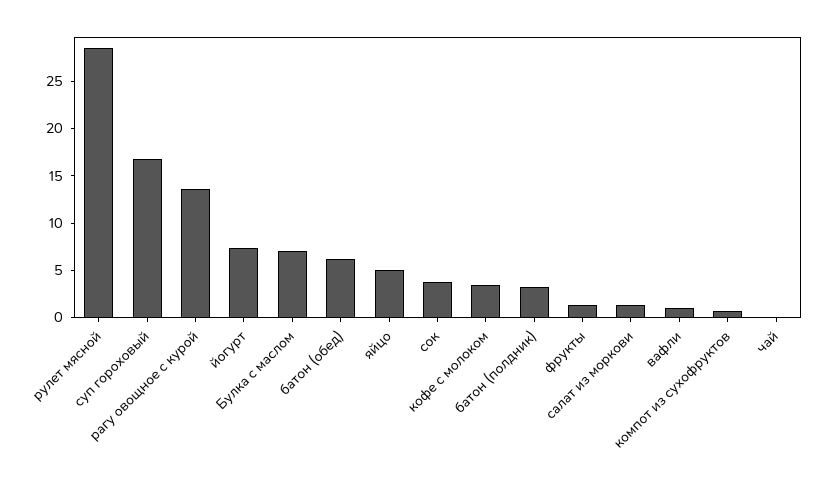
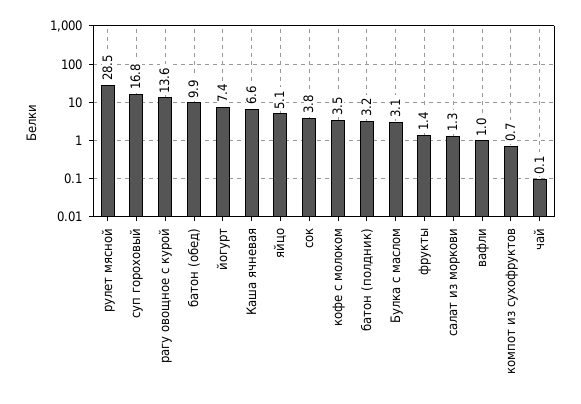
  {
    "рулет мясной": 28.5,
    "суп гороховый": 16.8,
    "рагу овощное с курой": 13.6,
    "йогурт": 7.4,
-   "Булка с маслом": 7,
+   "Булка с маслом": 3.1,
-   "батон (обед)": 6,
+   "батон (обед)": 9.9,
    "яйцо": 5.1,
    "сок": 3.8,
    "кофе с молоком": 3.5,
    "батон (полдник)": 3.2,
    "фрукты": 1.4,
    "салат из моркови": 1.3,
    "вафли": 1,
    "компот из сухофруктов": 0.7,
-   "чай": 0.1
+   "чай": 0.1,
+   "Каша ячневая": 6.6
  }

